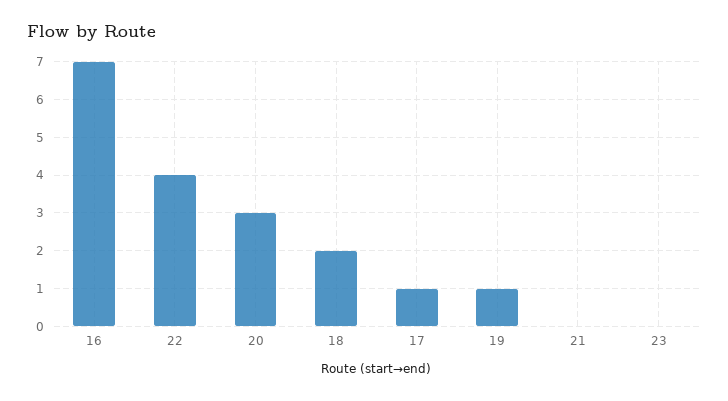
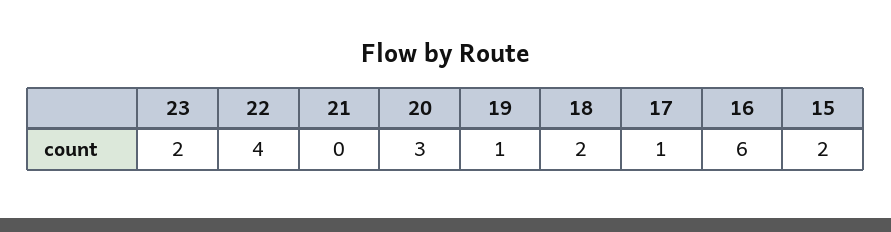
  {
-   "16": 7,
+   "16": 6,
    "22": 4,
    "20": 3,
    "18": 2,
    "17": 1,
    "19": 1,
    "21": 0,
-   "23": 0
+   "23": 2,
+   "15": 2
  }

